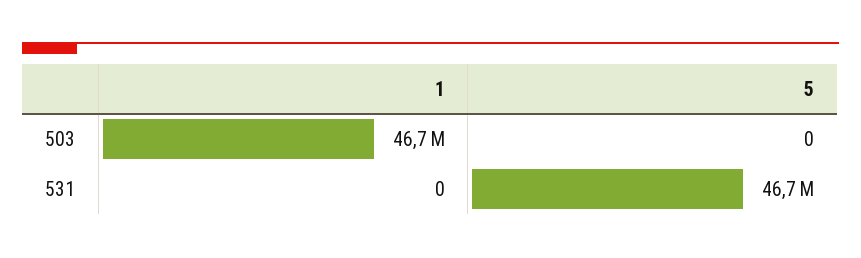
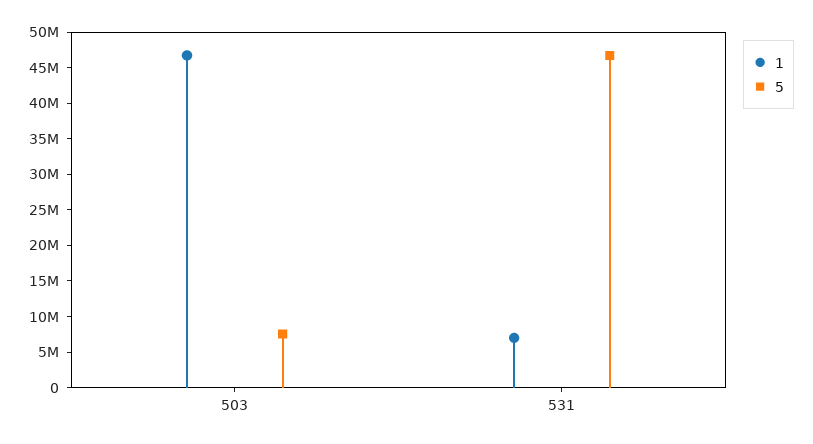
  {
    "1": {
      "503": 46700000,
-     "531": 0
+     "531": 7500000
    },
    "5": {
-     "503": 0,
+     "503": 7500000,
      "531": 46700000
    }
  }

